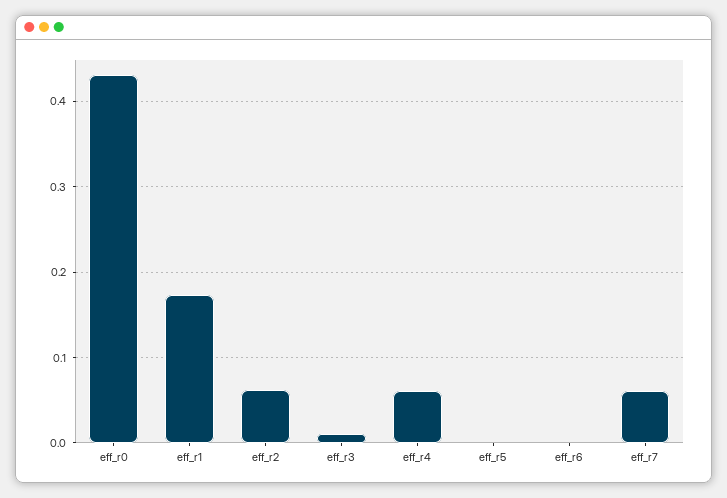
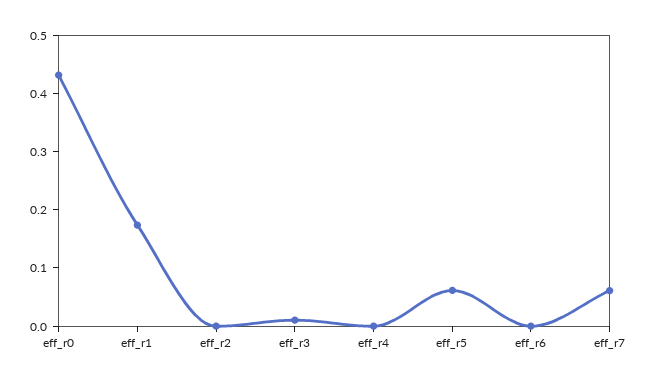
  {
    "eff_r0": 0.43,
    "eff_r1": 0.17,
-   "eff_r2": 0.06,
+   "eff_r2": 0,
    "eff_r3": 0.01,
-   "eff_r4": 0.06,
+   "eff_r4": 0,
-   "eff_r5": 0,
+   "eff_r5": 0.06,
    "eff_r6": 0,
    "eff_r7": 0.06
  }

